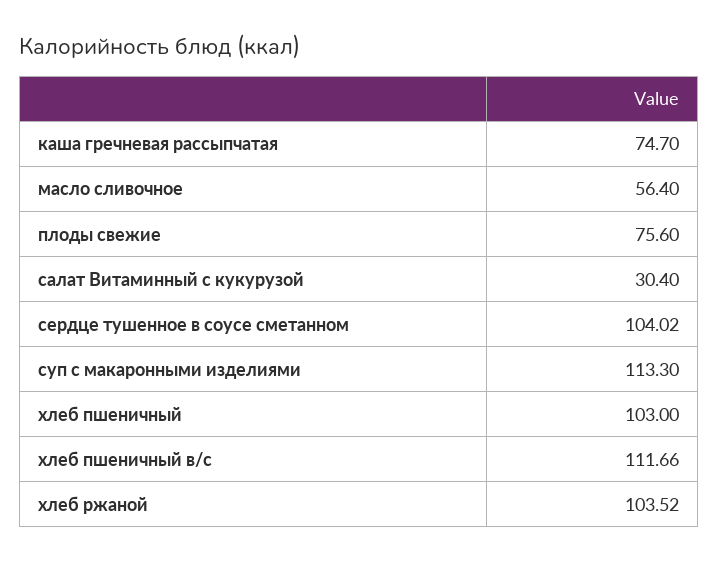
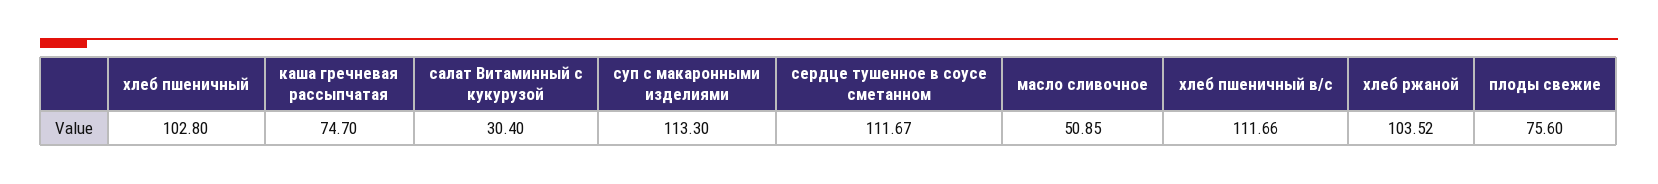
  {
    "каша гречневая рассыпчатая": 74.7,
-   "масло сливочное": 56.4,
+   "масло сливочное": 50.85,
    "плоды свежие": 75.6,
    "салат Витаминный с кукурузой": 30.4,
-   "сердце тушенное в соусе сметанном": 104.02,
+   "сердце тушенное в соусе сметанном": 111.67,
    "суп с макаронными изделиями": 113.3,
-   "хлеб пшеничный": 103,
+   "хлеб пшеничный": 102.8,
    "хлеб пшеничный в/с": 111.66,
    "хлеб ржаной": 103.52
  }

